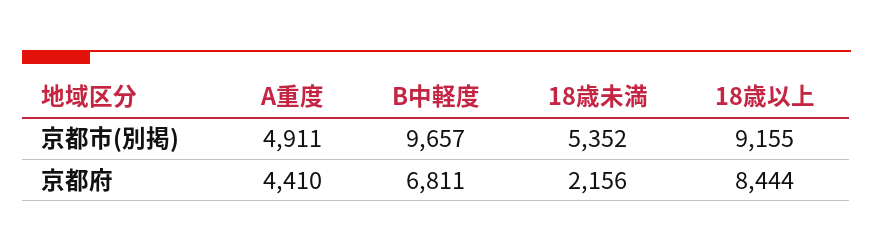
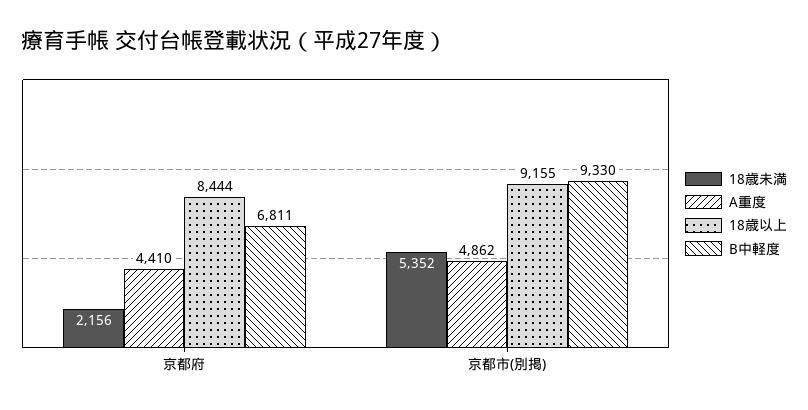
  {
    "A重度": {
-     "京都市(別掲)": 4911,
+     "京都市(別掲)": 4862,
      "京都府": 4410
    },
    "B中軽度": {
-     "京都市(別掲)": 9657,
+     "京都市(別掲)": 9330,
      "京都府": 6811
    },
    "18歳未満": {
      "京都市(別掲)": 5352,
      "京都府": 2156
    },
    "18歳以上": {
      "京都市(別掲)": 9155,
      "京都府": 8444
    }
  }

